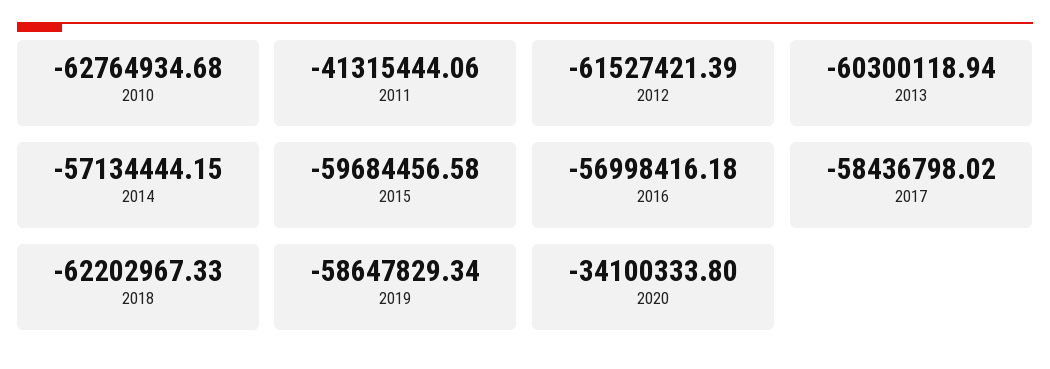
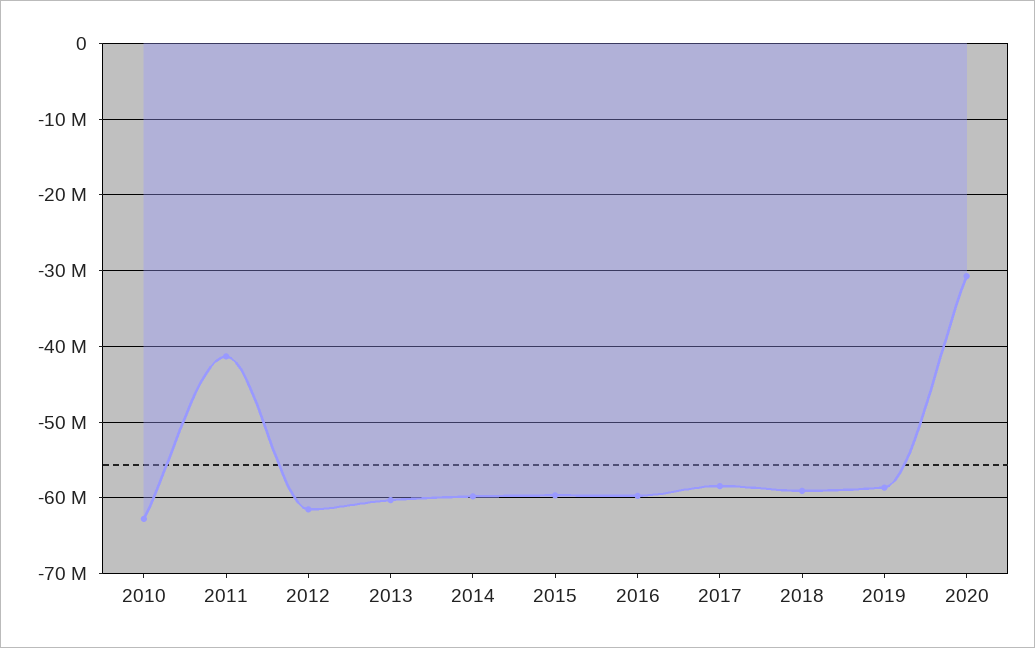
  {
    "2010": -62764934.68,
    "2011": -41315444.06,
    "2012": -61527421.39,
    "2013": -60300118.94,
-   "2014": -57134444.15,
+   "2014": -60000000,
    "2015": -59684456.58,
-   "2016": -56998416.18,
+   "2016": -60000000,
    "2017": -58436798.02,
-   "2018": -62202967.33,
+   "2018": -59000000,
    "2019": -58647829.34,
-   "2020": -34100333.8
+   "2020": -31000000
  }

